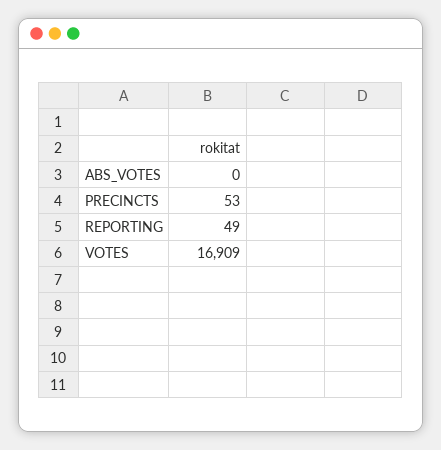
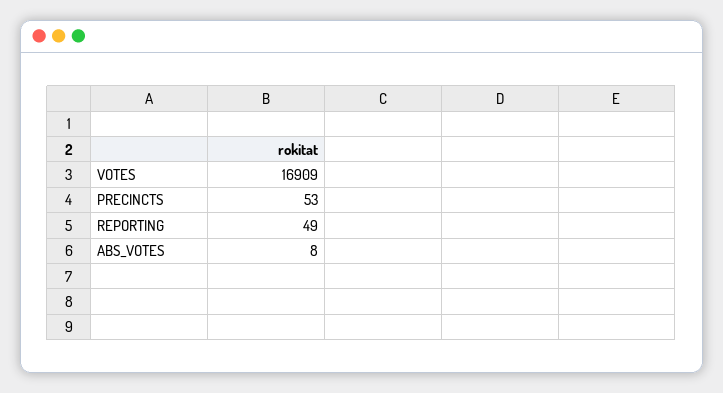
  {
-   "ABS_VOTES": 0,
+   "ABS_VOTES": 8,
    "PRECINCTS": 53,
    "REPORTING": 49,
    "VOTES": 16909
  }

